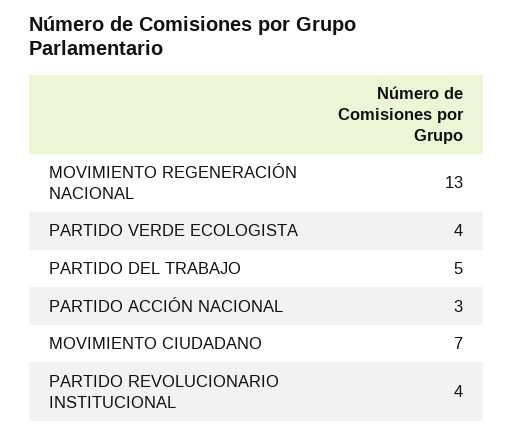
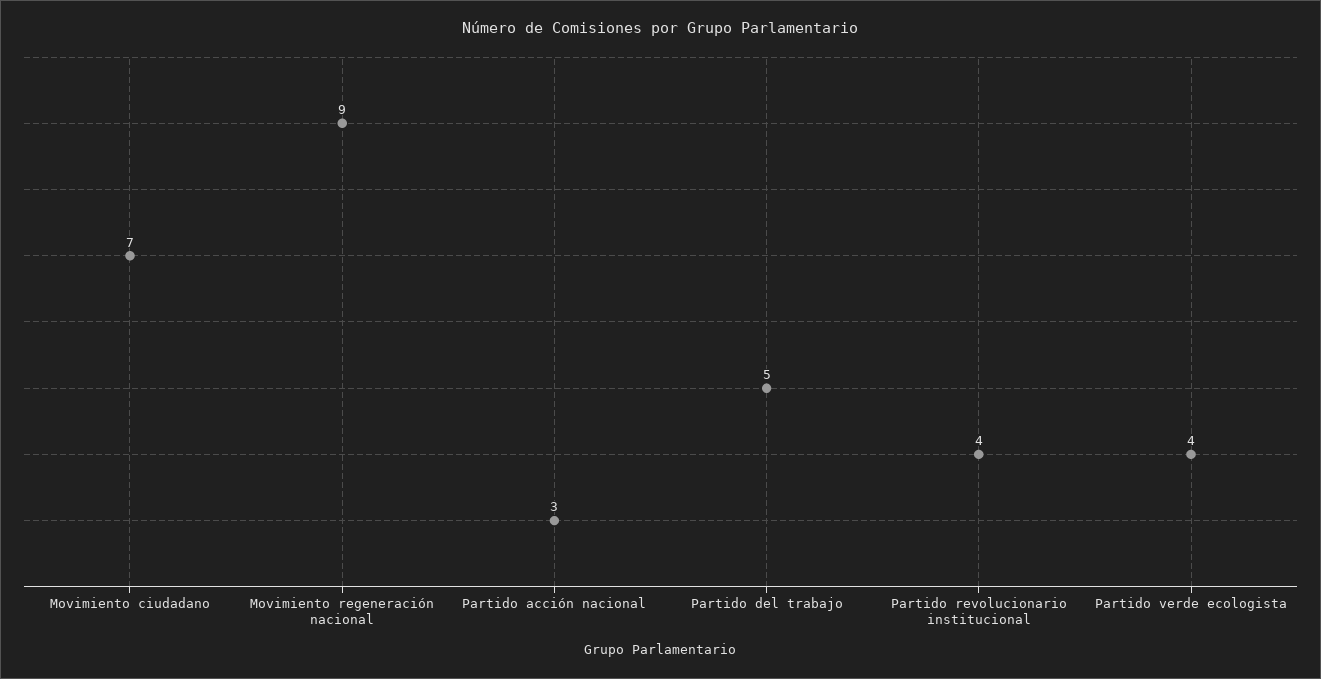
  {
-   "MOVIMIENTO REGENERACIÓN NACIONAL": 13,
+   "MOVIMIENTO REGENERACIÓN NACIONAL": 9,
    "PARTIDO VERDE ECOLOGISTA": 4,
    "PARTIDO DEL TRABAJO": 5,
    "PARTIDO ACCIÓN NACIONAL": 3,
    "MOVIMIENTO CIUDADANO": 7,
    "PARTIDO REVOLUCIONARIO INSTITUCIONAL": 4
  }

